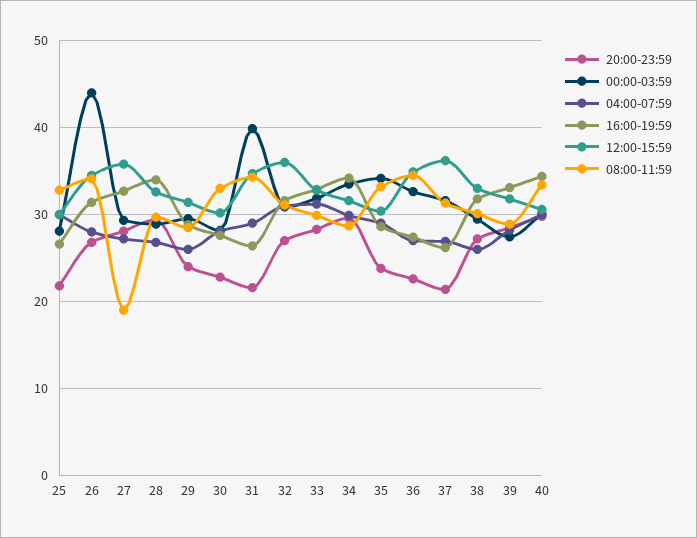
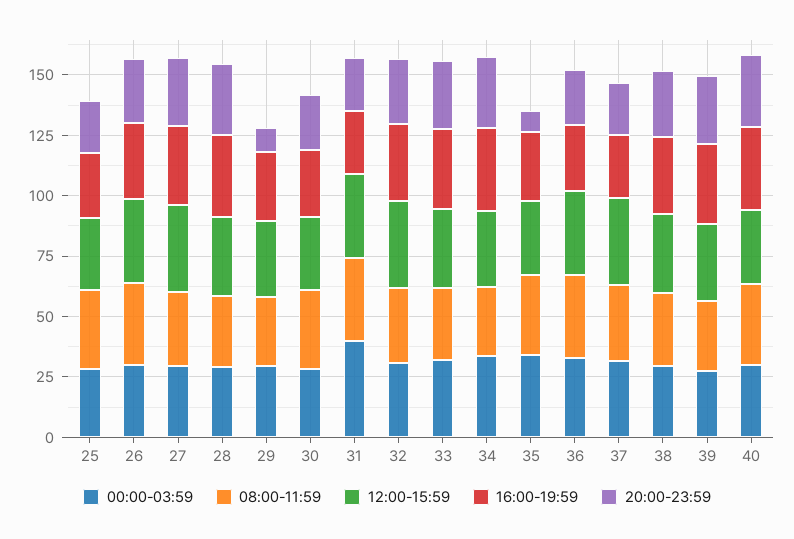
  {
    "20:00-23:59": {
      "25": 22,
      "26": 27,
      "27": 28,
      "28": 29,
-     "29": 24,
+     "29": 10,
      "30": 23,
      "31": 22,
      "32": 27,
      "33": 28,
      "34": 30,
-     "35": 24,
+     "35": 10,
      "36": 23,
      "37": 21,
      "38": 27,
      "39": 29,
      "40": 30
    },
    "00:00-03:59": {
      "25": 28,
-     "26": 44,
+     "26": 30,
      "27": 29,
      "28": 29,
      "29": 30,
      "30": 28,
      "31": 40,
      "32": 31,
      "33": 32,
      "34": 34,
      "35": 34,
      "36": 33,
      "37": 32,
      "38": 29,
      "39": 27,
      "40": 30
    },
-   "04:00-07:59": {
-     "25": 30,
-     "26": 28,
-     "27": 27,
-     "28": 27,
-     "29": 26,
-     "30": 28,
-     "31": 29,
-     "32": 31,
-     "33": 31,
-     "34": 30,
-     "35": 29,
-     "36": 27,
-     "37": 27,
-     "38": 26,
-     "39": 28,
-     "40": 30
-   },
    "16:00-19:59": {
      "25": 27,
      "26": 31,
      "27": 33,
      "28": 34,
      "29": 29,
      "30": 28,
      "31": 26,
      "32": 32,
      "33": 33,
      "34": 34,
      "35": 29,
      "36": 27,
      "37": 26,
      "38": 32,
      "39": 33,
      "40": 34
    },
    "12:00-15:59": {
      "25": 30,
      "26": 35,
      "27": 36,
      "28": 33,
      "29": 31,
      "30": 30,
      "31": 35,
      "32": 36,
      "33": 33,
      "34": 32,
      "35": 30,
      "36": 35,
      "37": 36,
      "38": 33,
      "39": 32,
      "40": 31
    },
    "08:00-11:59": {
      "25": 33,
      "26": 34,
-     "27": 19,
+     "27": 30,
      "28": 30,
      "29": 29,
      "30": 33,
      "31": 34,
      "32": 31,
      "33": 30,
      "34": 29,
      "35": 33,
      "36": 35,
      "37": 31,
      "38": 30,
      "39": 29,
      "40": 33
    }
  }

